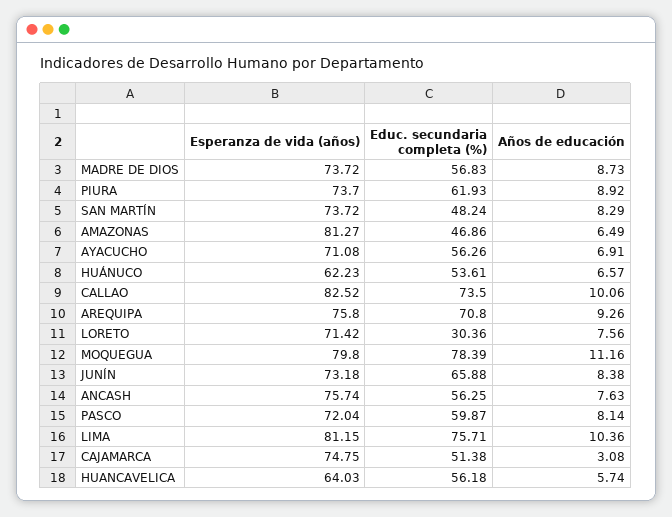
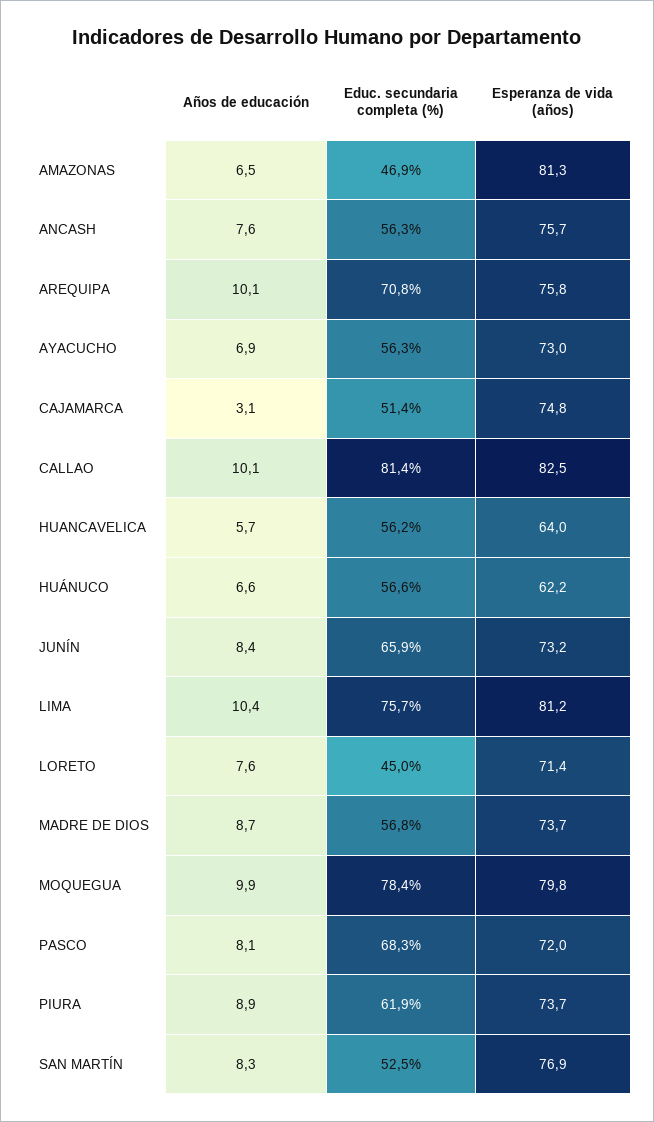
  {
    "Esperanza de vida (años)": {
      "MADRE DE DIOS": 73.72,
      "PIURA": 73.7,
-     "SAN MARTÍN": 73.72,
+     "SAN MARTÍN": 76.9,
      "AMAZONAS": 81.27,
-     "AYACUCHO": 71.08,
+     "AYACUCHO": 73,
      "HUÁNUCO": 62.23,
      "CALLAO": 82.52,
      "AREQUIPA": 75.8,
      "LORETO": 71.42,
      "MOQUEGUA": 79.8,
      "JUNÍN": 73.18,
      "ANCASH": 75.74,
      "PASCO": 72.04,
      "LIMA": 81.15,
      "CAJAMARCA": 74.75,
      "HUANCAVELICA": 64.03
    },
    "Educ. secundaria completa (%)": {
      "MADRE DE DIOS": 56.83,
      "PIURA": 61.93,
-     "SAN MARTÍN": 48.24,
+     "SAN MARTÍN": 52.5,
      "AMAZONAS": 46.86,
      "AYACUCHO": 56.26,
-     "HUÁNUCO": 53.61,
+     "HUÁNUCO": 56.6,
-     "CALLAO": 73.5,
+     "CALLAO": 81.4,
      "AREQUIPA": 70.8,
-     "LORETO": 30.36,
+     "LORETO": 45,
      "MOQUEGUA": 78.39,
      "JUNÍN": 65.88,
      "ANCASH": 56.25,
-     "PASCO": 59.87,
+     "PASCO": 68.3,
      "LIMA": 75.71,
      "CAJAMARCA": 51.38,
      "HUANCAVELICA": 56.18
    },
    "Años de educación": {
      "MADRE DE DIOS": 8.73,
      "PIURA": 8.92,
      "SAN MARTÍN": 8.29,
      "AMAZONAS": 6.49,
      "AYACUCHO": 6.91,
      "HUÁNUCO": 6.57,
      "CALLAO": 10.06,
-     "AREQUIPA": 9.26,
+     "AREQUIPA": 10.1,
      "LORETO": 7.56,
-     "MOQUEGUA": 11.16,
+     "MOQUEGUA": 9.9,
      "JUNÍN": 8.38,
      "ANCASH": 7.63,
      "PASCO": 8.14,
      "LIMA": 10.36,
      "CAJAMARCA": 3.08,
      "HUANCAVELICA": 5.74
    }
  }

